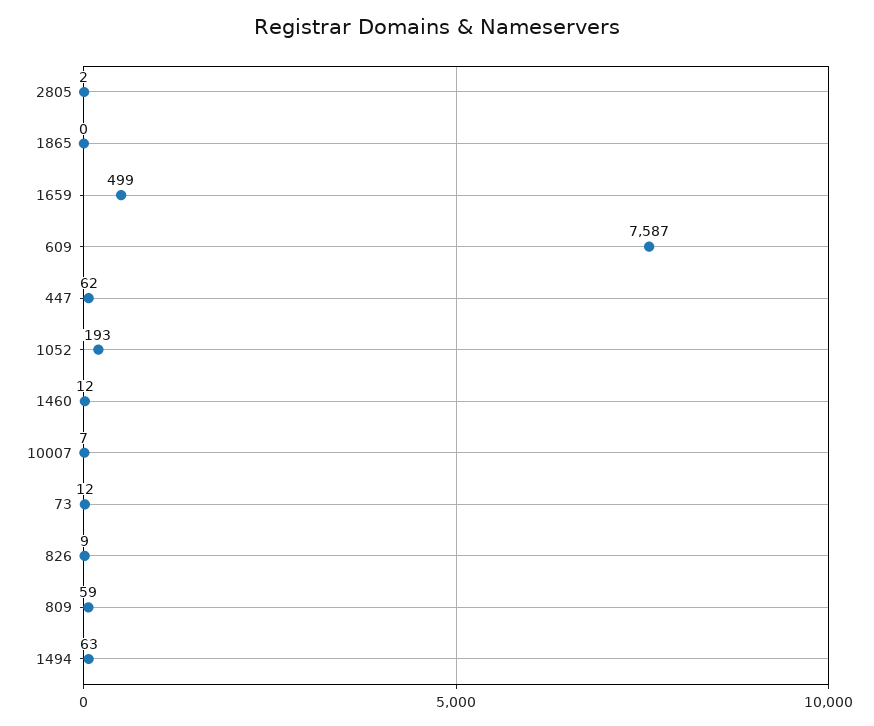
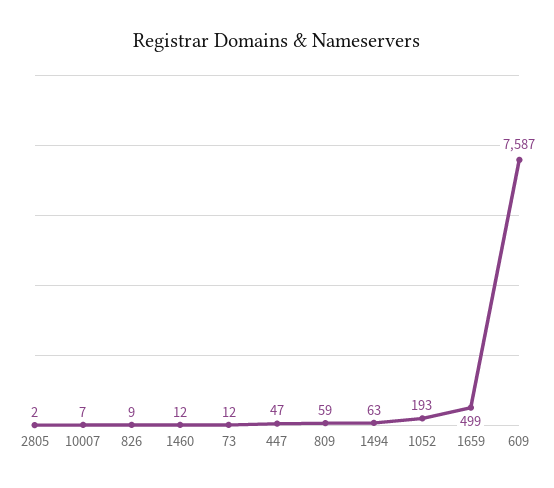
  {
    "2805": 2,
-   "1865": 0,
    "1659": 499,
    "609": 7587,
-   "447": 62,
+   "447": 47,
    "1052": 193,
    "1460": 12,
    "10007": 7,
    "73": 12,
    "826": 9,
    "809": 59,
    "1494": 63
  }

